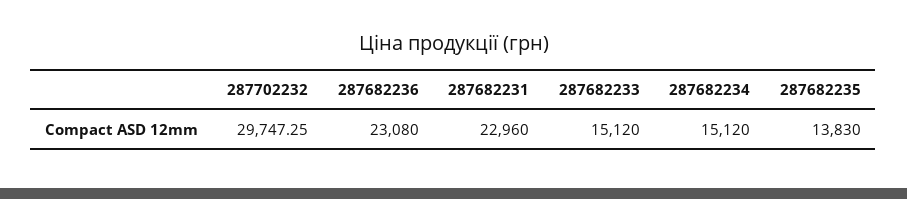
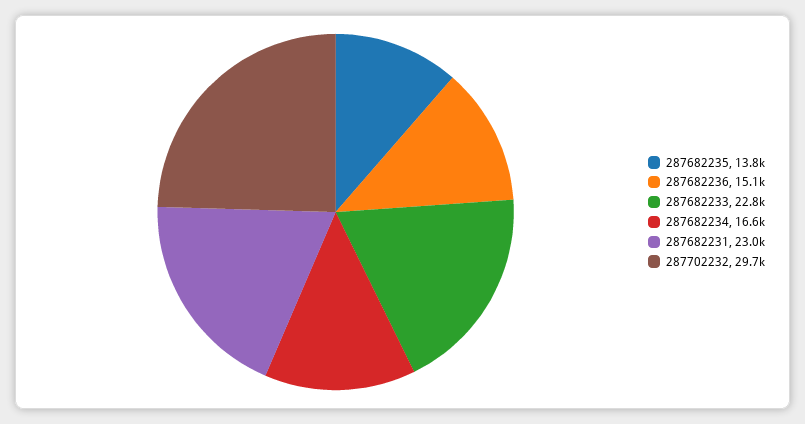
  {
    "287702232": 29747.25,
-   "287682236": 23080,
+   "287682236": 15100,
    "287682231": 22960,
-   "287682233": 15120,
+   "287682233": 22800,
-   "287682234": 15120,
+   "287682234": 16600,
    "287682235": 13830
  }

